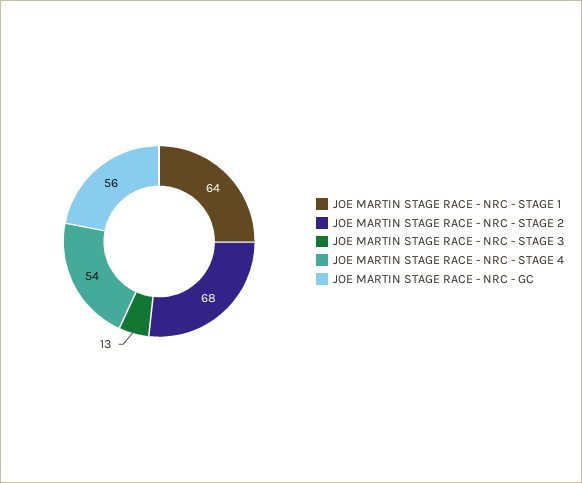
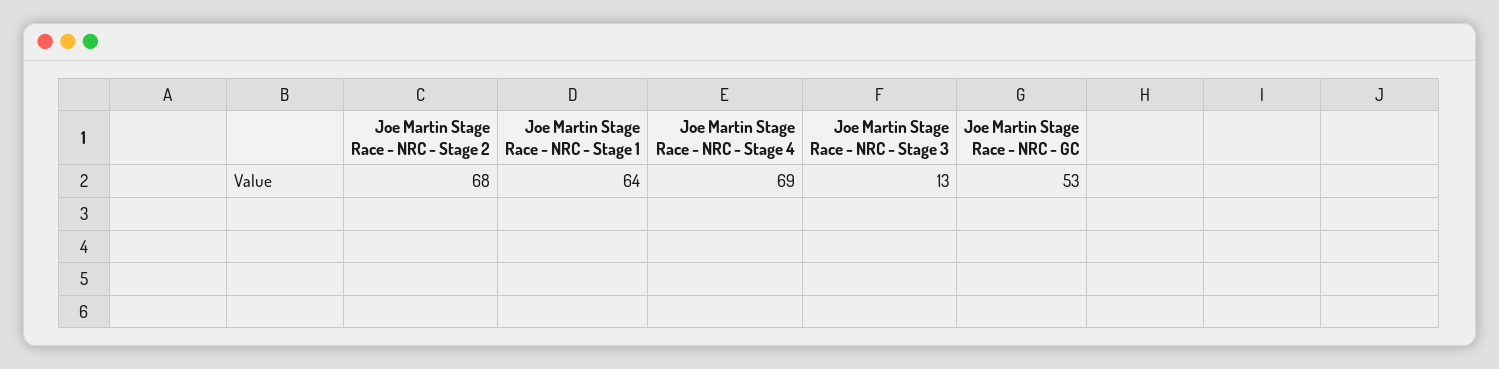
  {
    "JOE MARTIN STAGE RACE - NRC - STAGE 1": 64,
    "JOE MARTIN STAGE RACE - NRC - STAGE 2": 68,
    "JOE MARTIN STAGE RACE - NRC - STAGE 3": 13,
-   "JOE MARTIN STAGE RACE - NRC - STAGE 4": 54,
+   "JOE MARTIN STAGE RACE - NRC - STAGE 4": 69,
-   "JOE MARTIN STAGE RACE - NRC - GC": 56
+   "JOE MARTIN STAGE RACE - NRC - GC": 53
  }

